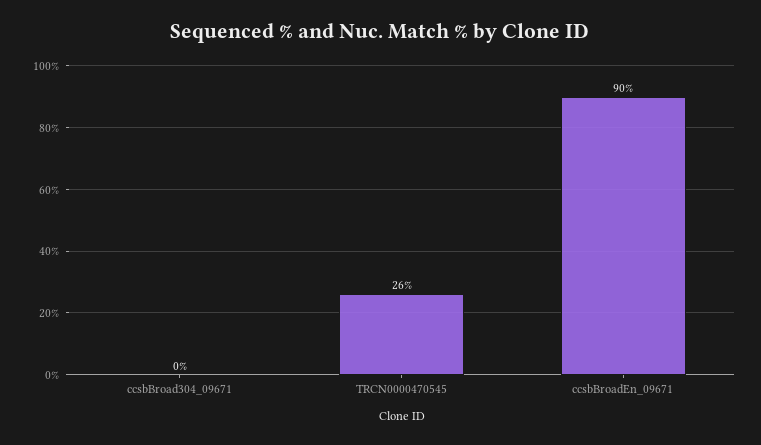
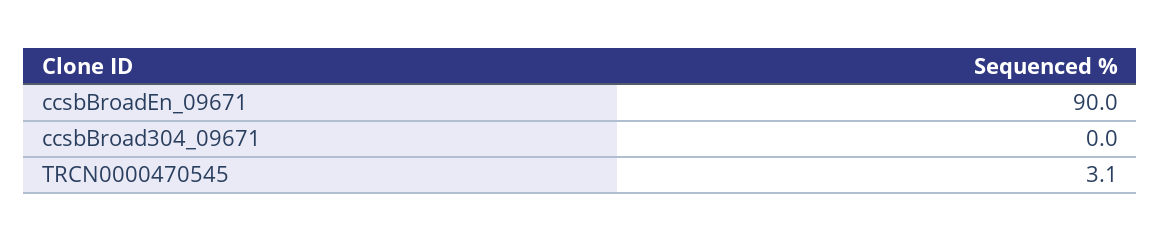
  {
    "ccsbBroad304_09671": 0,
-   "TRCN0000470545": 26,
+   "TRCN0000470545": 3.1,
    "ccsbBroadEn_09671": 90
  }

